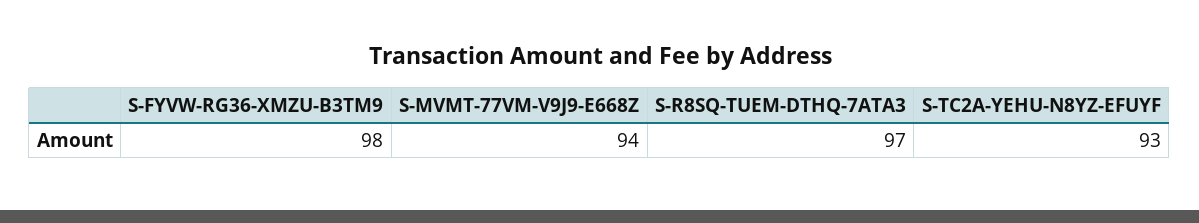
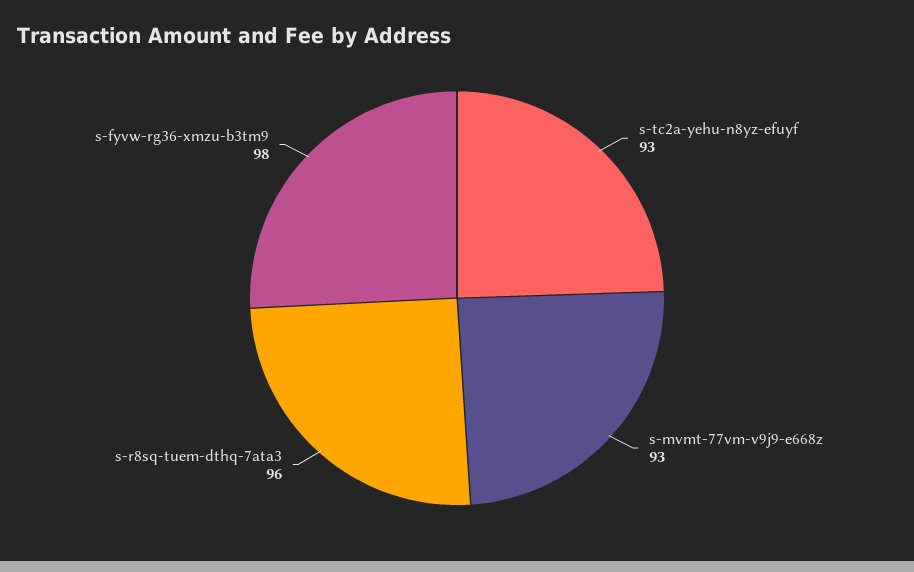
  {
    "S-FYVW-RG36-XMZU-B3TM9": 98,
-   "S-MVMT-77VM-V9J9-E668Z": 94,
+   "S-MVMT-77VM-V9J9-E668Z": 93,
-   "S-R8SQ-TUEM-DTHQ-7ATA3": 97,
+   "S-R8SQ-TUEM-DTHQ-7ATA3": 96,
    "S-TC2A-YEHU-N8YZ-EFUYF": 93
  }

